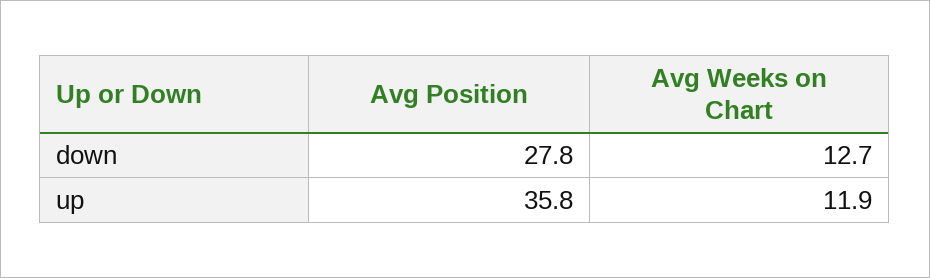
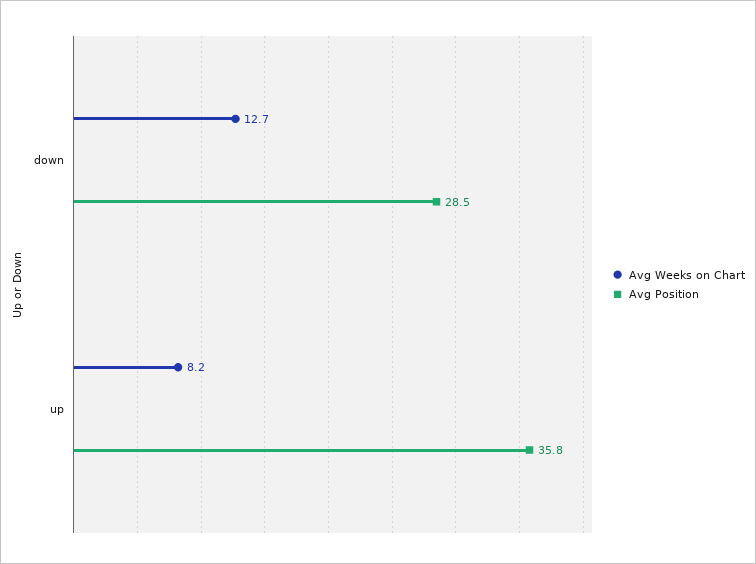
  {
    "Avg Position": {
-     "down": 27.8,
+     "down": 28.5,
      "up": 35.8
    },
    "Avg Weeks on Chart": {
      "down": 12.7,
-     "up": 11.9
+     "up": 8.2
    }
  }

